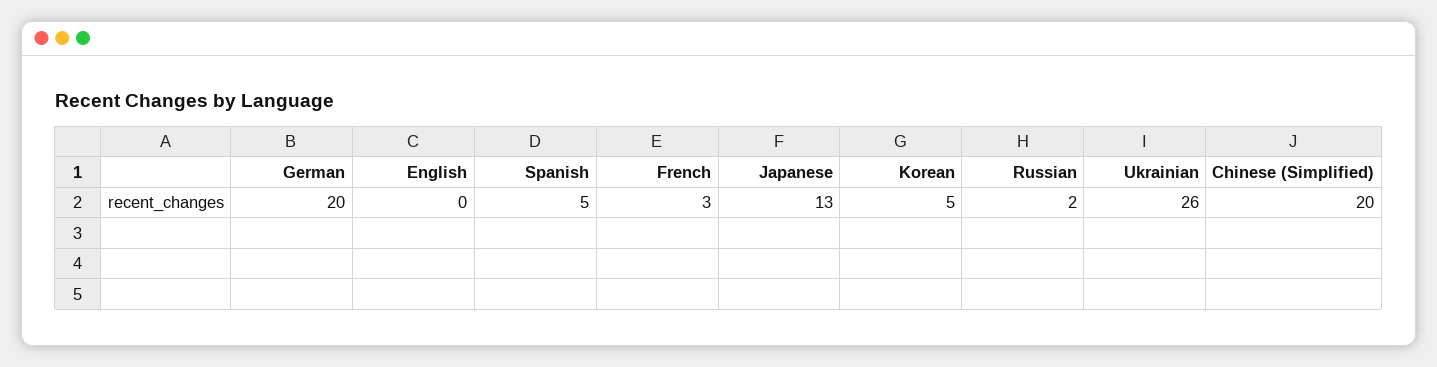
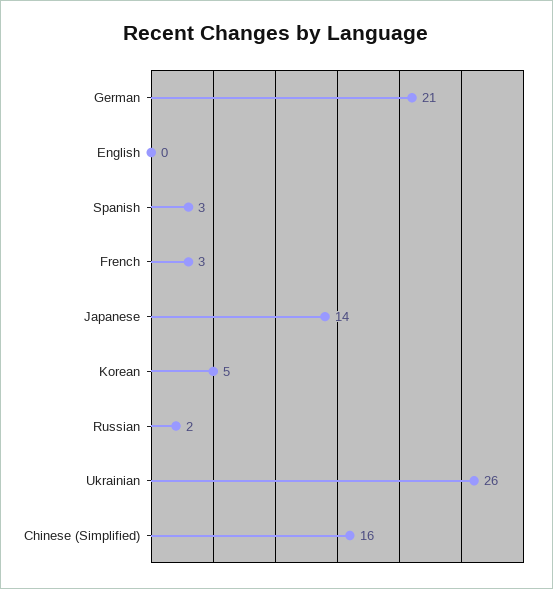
  {
-   "German": 20,
+   "German": 21,
    "English": 0,
-   "Spanish": 5,
+   "Spanish": 3,
    "French": 3,
-   "Japanese": 13,
+   "Japanese": 14,
    "Korean": 5,
    "Russian": 2,
    "Ukrainian": 26,
-   "Chinese (Simplified)": 20
+   "Chinese (Simplified)": 16
  }

